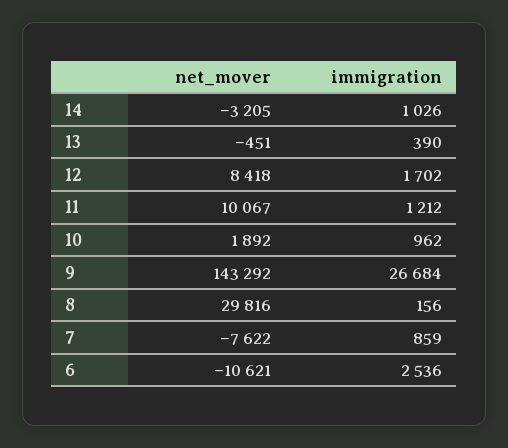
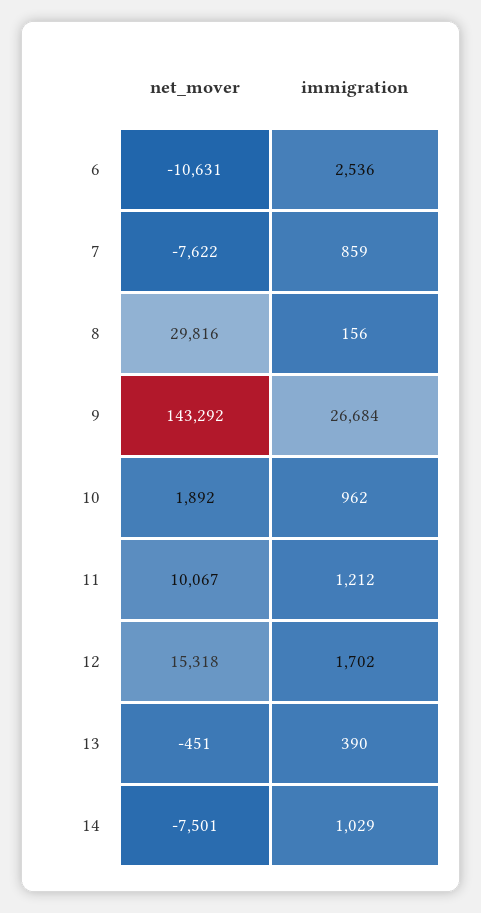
  {
    "net_mover": {
-     "14": -3205,
+     "14": -7501,
      "13": -451,
-     "12": 8418,
+     "12": 15318,
      "11": 10067,
      "10": 1892,
      "9": 143292,
      "8": 29816,
      "7": -7622,
-     "6": -10621
+     "6": -10631
    },
    "immigration": {
-     "14": 1026,
+     "14": 1029,
      "13": 390,
      "12": 1702,
      "11": 1212,
      "10": 962,
      "9": 26684,
      "8": 156,
      "7": 859,
      "6": 2536
    }
  }

